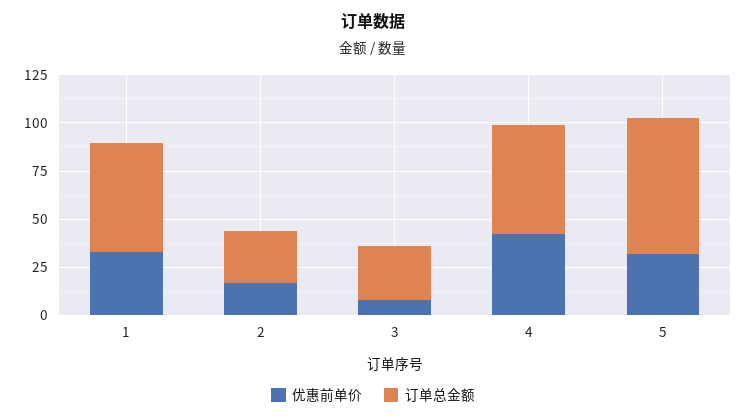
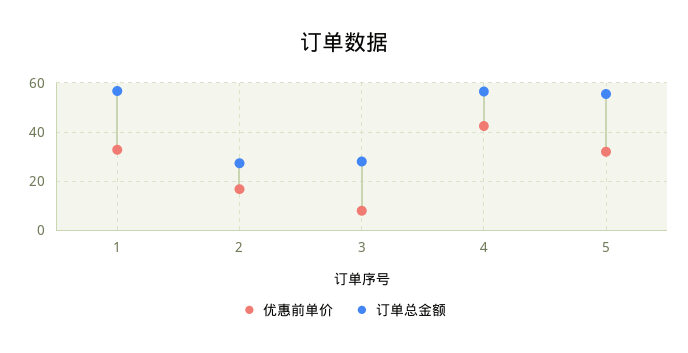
  {
    "优惠前单价": {
      "1": 32.5,
      "2": 17.5,
      "3": 7.5,
      "4": 42.5,
      "5": 32.5
    },
    "订单总金额": {
      "1": 57.5,
      "2": 27.5,
      "3": 27.5,
      "4": 57.5,
-     "5": 70
+     "5": 55
    }
  }

